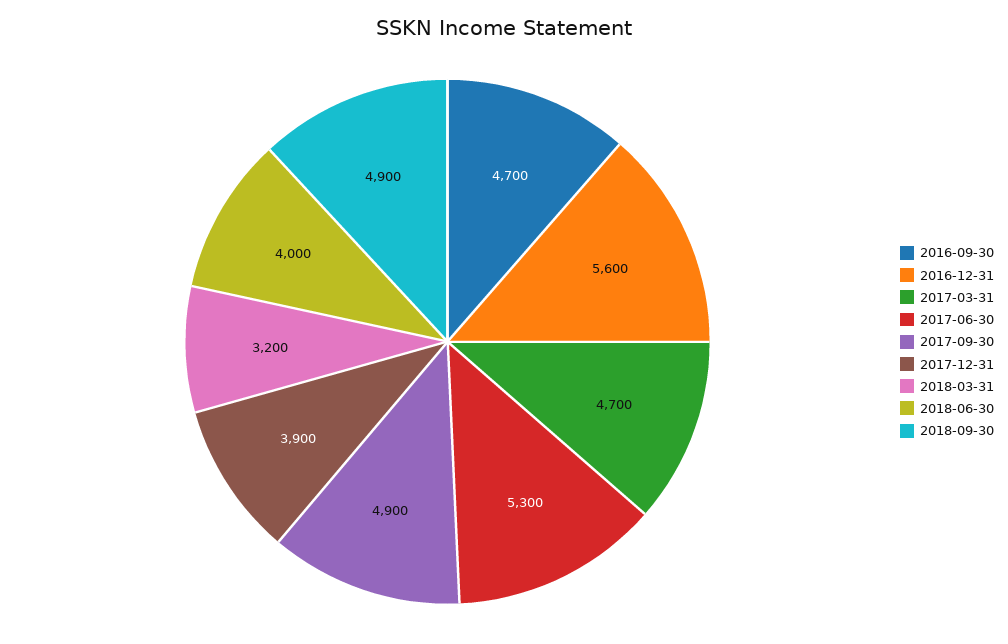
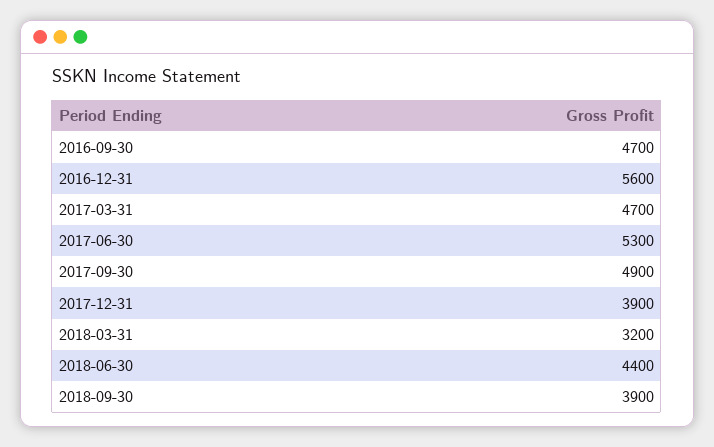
  {
    "2016-09-30": 4700,
    "2016-12-31": 5600,
    "2017-03-31": 4700,
    "2017-06-30": 5300,
    "2017-09-30": 4900,
    "2017-12-31": 3900,
    "2018-03-31": 3200,
-   "2018-06-30": 4000,
+   "2018-06-30": 4400,
-   "2018-09-30": 4900
+   "2018-09-30": 3900
  }

